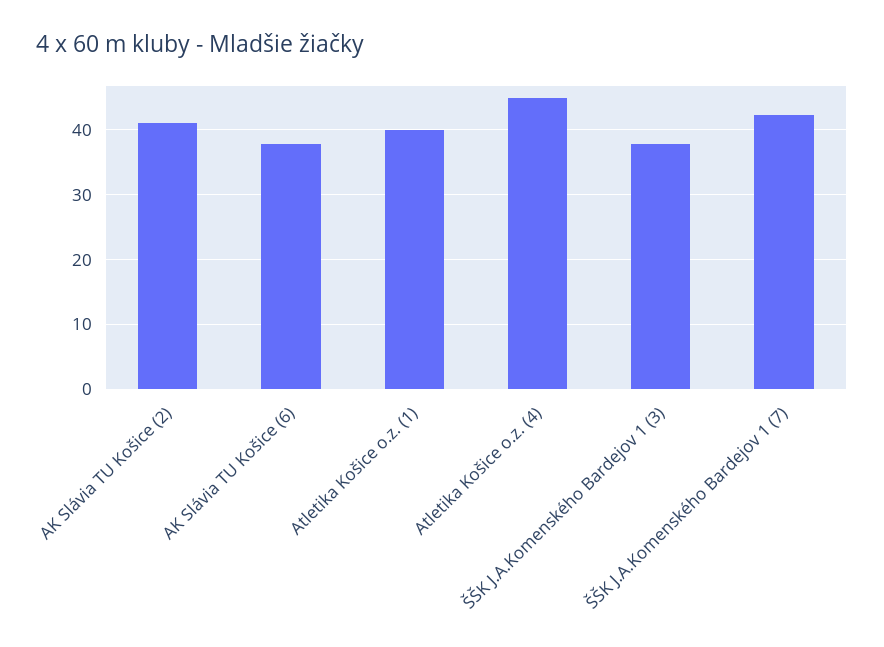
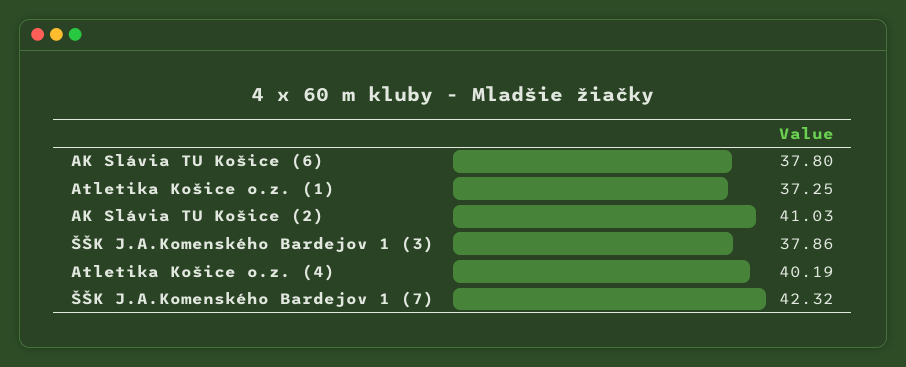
  {
    "AK Slávia TU Košice (2)": 41.03,
    "AK Slávia TU Košice (6)": 37.8,
-   "Atletika Košice o.z. (1)": 40,
+   "Atletika Košice o.z. (1)": 37.25,
-   "Atletika Košice o.z. (4)": 45,
+   "Atletika Košice o.z. (4)": 40.19,
    "ŠŠK J.A.Komenského Bardejov 1 (3)": 37.86,
    "ŠŠK J.A.Komenského Bardejov 1 (7)": 42.32
  }

